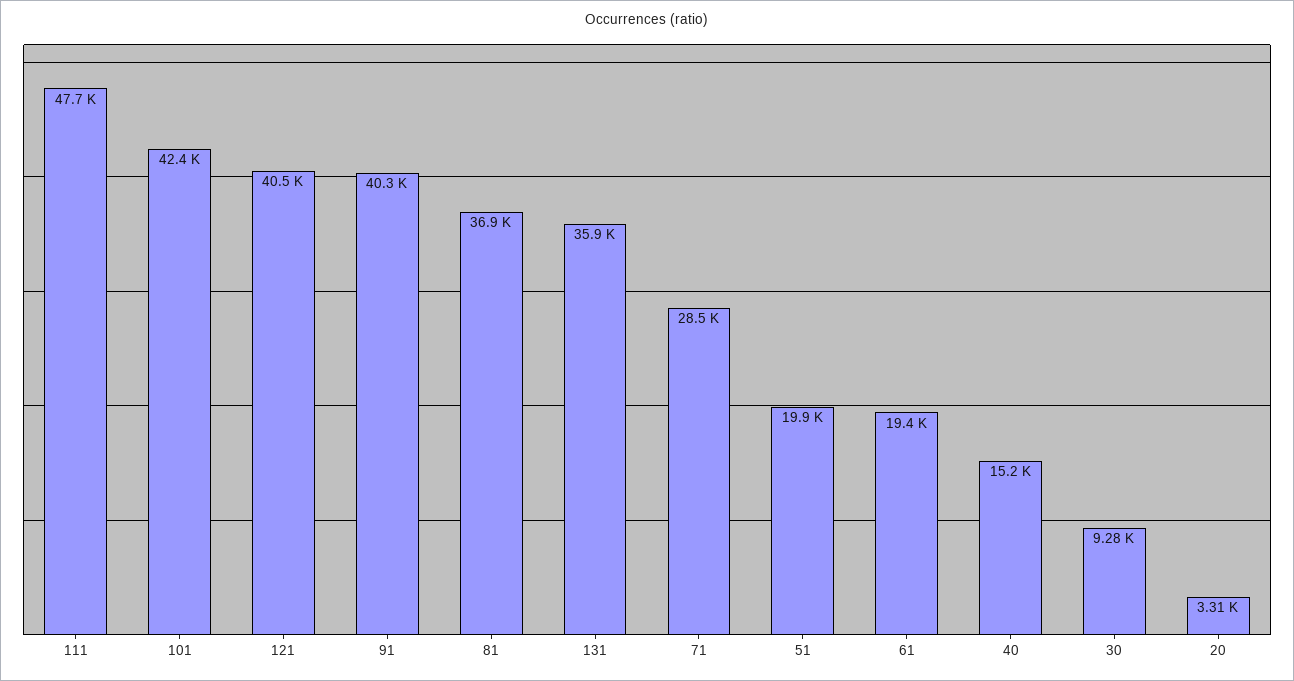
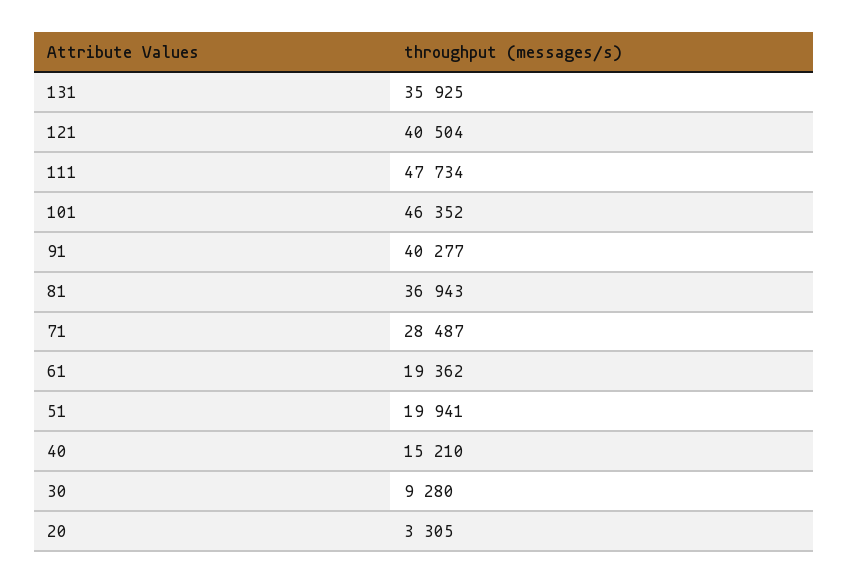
  {
    "111": 47734,
-   "101": 42400,
+   "101": 46352,
    "121": 40504,
    "91": 40277,
    "81": 36943,
    "131": 35925,
    "71": 28487,
    "51": 19941,
    "61": 19362,
    "40": 15210,
    "30": 9280,
    "20": 3305
  }

